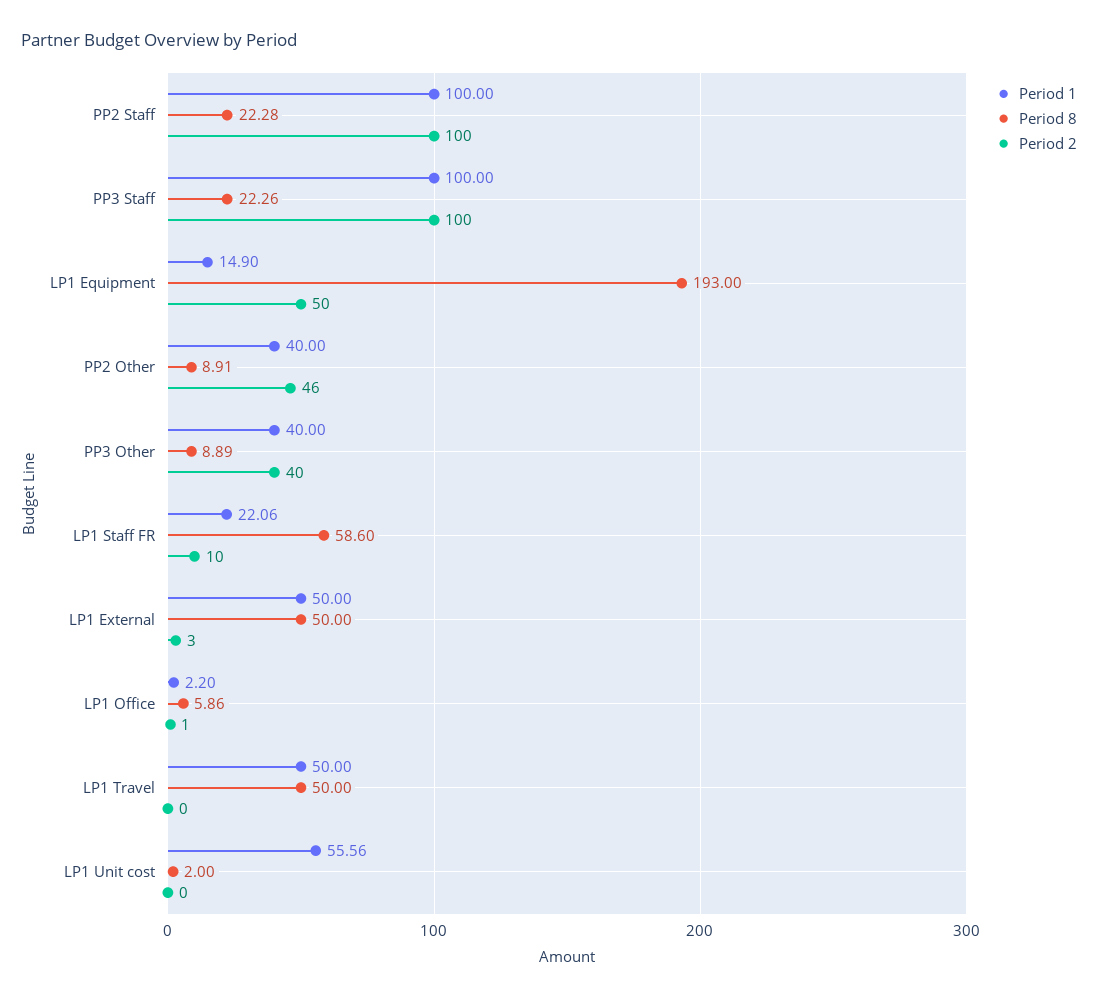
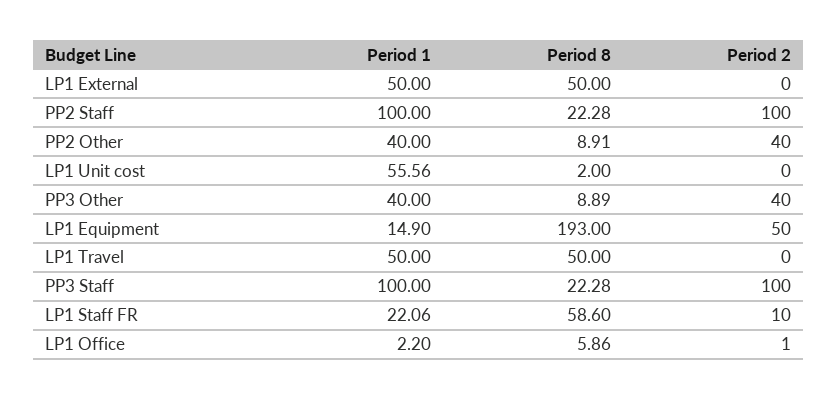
  {
    "Period 1": {
      "PP2 Staff": 100,
      "PP3 Staff": 100,
      "LP1 Equipment": 14.9,
      "PP2 Other": 40,
      "PP3 Other": 40,
      "LP1 Staff FR": 22.06,
      "LP1 External": 50,
      "LP1 Office": 2.2,
      "LP1 Travel": 50,
      "LP1 Unit cost": 55.56
    },
    "Period 8": {
      "PP2 Staff": 22.28,
-     "PP3 Staff": 22.26,
+     "PP3 Staff": 22.28,
      "LP1 Equipment": 193,
      "PP2 Other": 8.91,
      "PP3 Other": 8.89,
      "LP1 Staff FR": 58.6,
      "LP1 External": 50,
      "LP1 Office": 5.86,
      "LP1 Travel": 50,
      "LP1 Unit cost": 2
    },
    "Period 2": {
      "PP2 Staff": 100,
      "PP3 Staff": 100,
      "LP1 Equipment": 50,
-     "PP2 Other": 46,
+     "PP2 Other": 40,
      "PP3 Other": 40,
      "LP1 Staff FR": 10,
-     "LP1 External": 3,
+     "LP1 External": 0,
      "LP1 Office": 1,
      "LP1 Travel": 0,
      "LP1 Unit cost": 0
    }
  }

